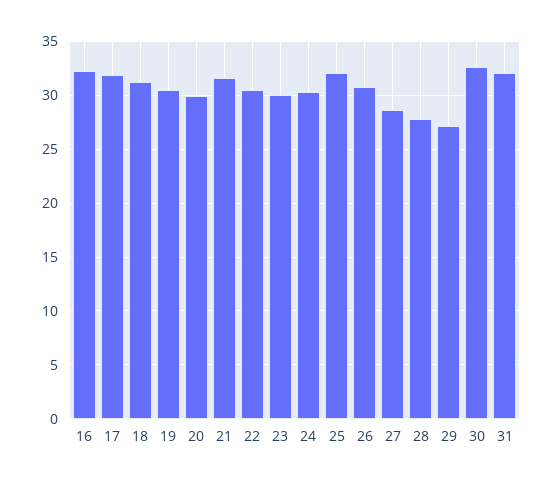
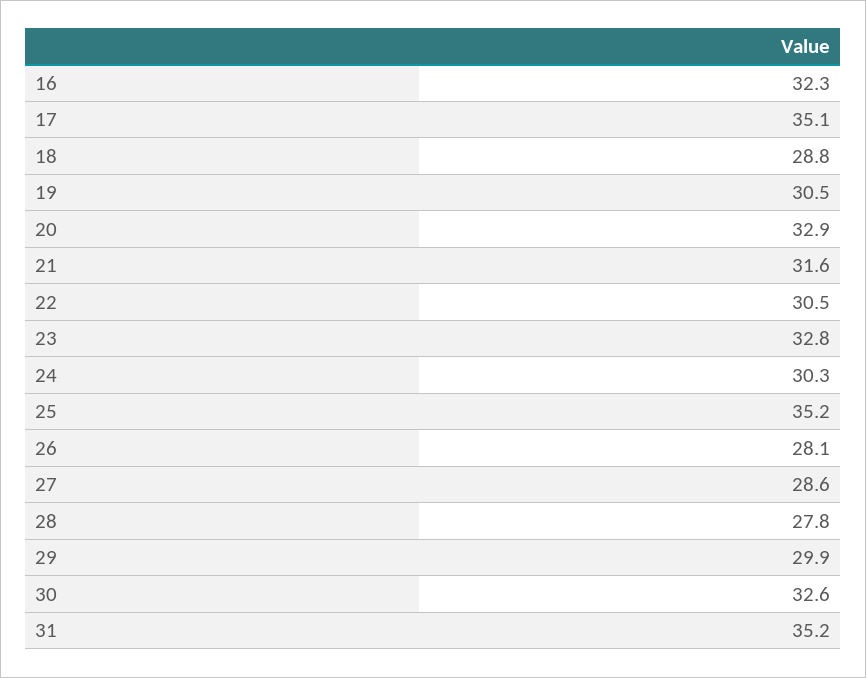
  {
    "16": 32.3,
-   "17": 32,
+   "17": 35.1,
-   "18": 31,
+   "18": 28.8,
    "19": 30.5,
-   "20": 30,
+   "20": 32.9,
    "21": 31.6,
    "22": 30.5,
-   "23": 30,
+   "23": 32.8,
    "24": 30.3,
-   "25": 32,
+   "25": 35.2,
-   "26": 31,
+   "26": 28.1,
    "27": 28.6,
    "28": 27.8,
-   "29": 27,
+   "29": 29.9,
    "30": 32.6,
-   "31": 32
+   "31": 35.2
  }

